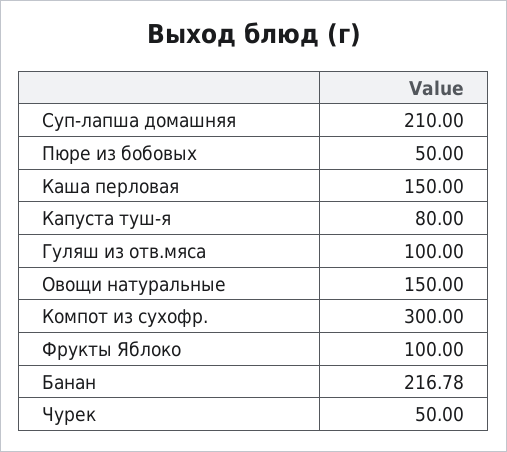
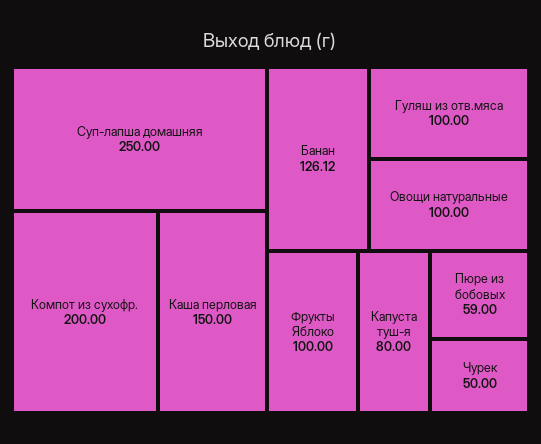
  {
-   "Суп-лапша домашняя": 210,
+   "Суп-лапша домашняя": 250,
-   "Пюре из бобовых": 50,
+   "Пюре из бобовых": 59,
    "Каша перловая": 150,
    "Капуста туш-я": 80,
    "Гуляш из отв.мяса": 100,
-   "Овощи натуральные": 150,
+   "Овощи натуральные": 100,
-   "Компот из сухофр.": 300,
+   "Компот из сухофр.": 200,
    "Фрукты Яблоко": 100,
-   "Банан": 216.78,
+   "Банан": 126.12,
    "Чурек": 50
  }

